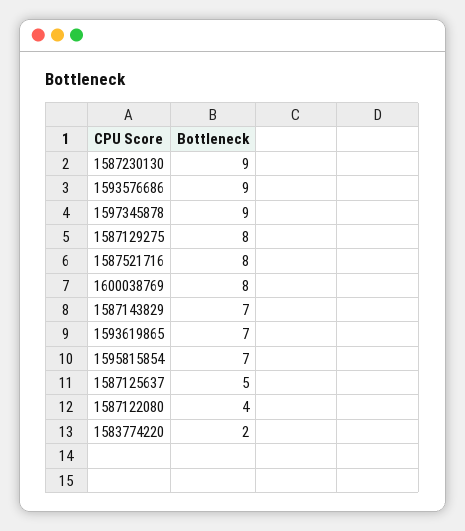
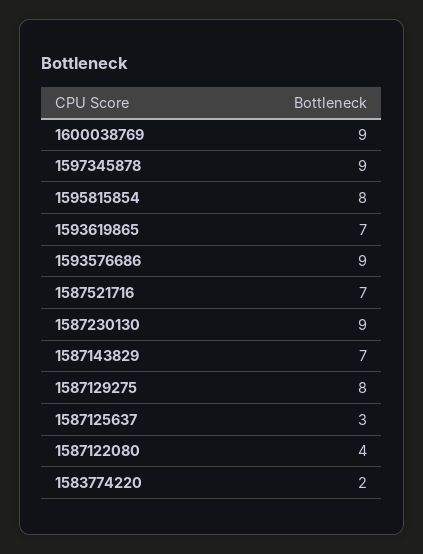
  {
    "1587230130": 9,
    "1593576686": 9,
    "1597345878": 9,
    "1587129275": 8,
-   "1587521716": 8,
+   "1587521716": 7,
-   "1600038769": 8,
+   "1600038769": 9,
    "1587143829": 7,
    "1593619865": 7,
-   "1595815854": 7,
+   "1595815854": 8,
-   "1587125637": 5,
+   "1587125637": 3,
    "1587122080": 4,
    "1583774220": 2
  }

